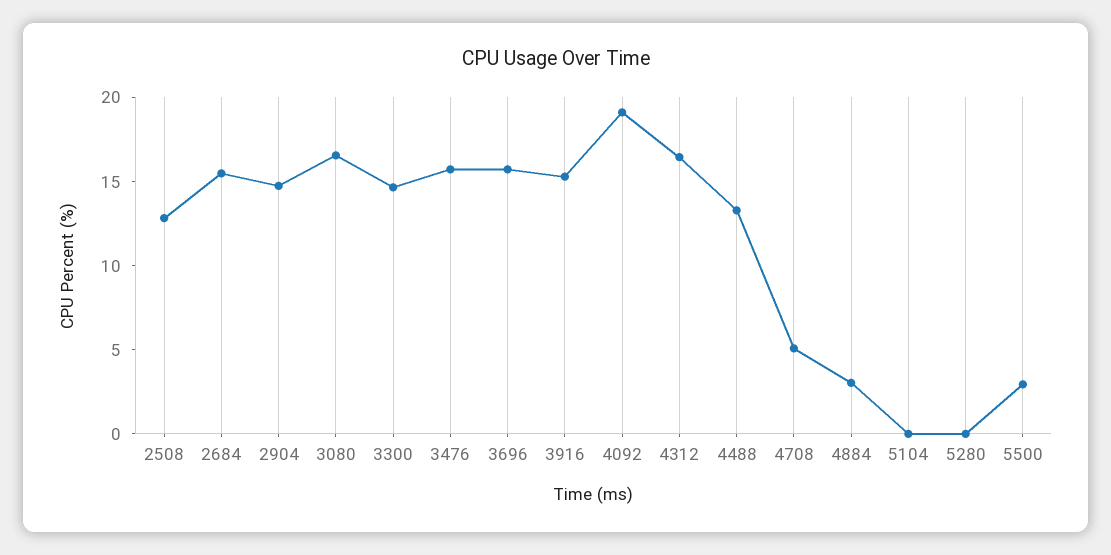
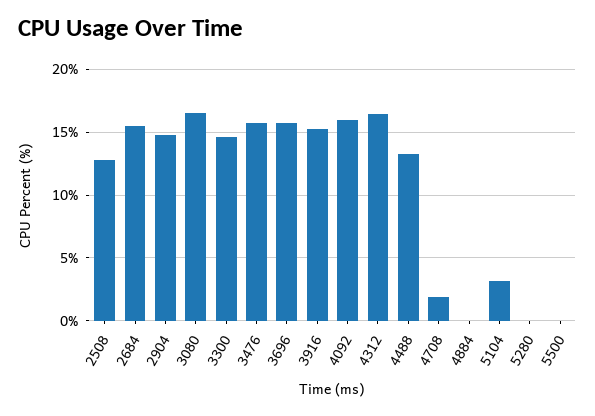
  {
    "2508": 13,
    "2684": 15.5,
    "2904": 14.5,
    "3080": 16.5,
    "3300": 14.5,
    "3476": 15.5,
    "3696": 15.5,
    "3916": 15.5,
-   "4092": 19,
+   "4092": 16,
    "4312": 16.5,
    "4488": 13.5,
-   "4708": 5,
+   "4708": 2,
-   "4884": 3,
+   "4884": 0,
-   "5104": 0,
+   "5104": 3,
    "5280": 0,
-   "5500": 3
+   "5500": 0
  }

